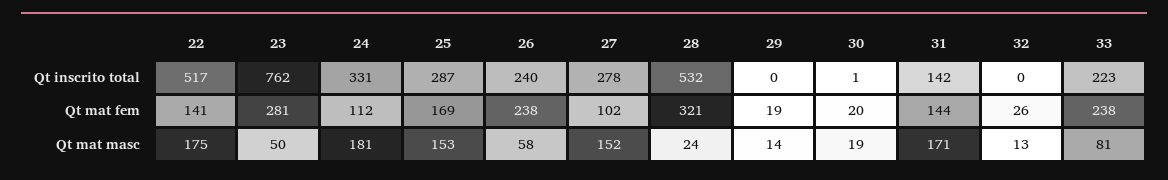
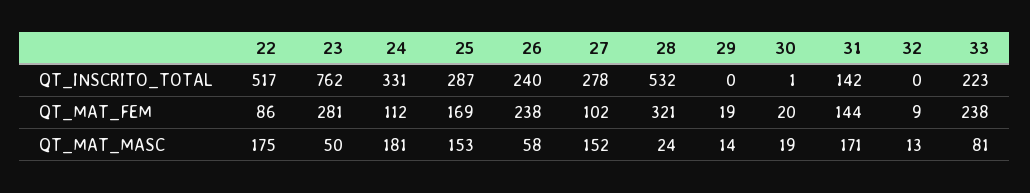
  {
    "22": {
      "Qt inscrito total": 517,
-     "Qt mat fem": 141,
+     "Qt mat fem": 86,
      "Qt mat masc": 175
    },
    "23": {
      "Qt inscrito total": 762,
      "Qt mat fem": 281,
      "Qt mat masc": 50
    },
    "24": {
      "Qt inscrito total": 331,
      "Qt mat fem": 112,
      "Qt mat masc": 181
    },
    "25": {
      "Qt inscrito total": 287,
      "Qt mat fem": 169,
      "Qt mat masc": 153
    },
    "26": {
      "Qt inscrito total": 240,
      "Qt mat fem": 238,
      "Qt mat masc": 58
    },
    "27": {
      "Qt inscrito total": 278,
      "Qt mat fem": 102,
      "Qt mat masc": 152
    },
    "28": {
      "Qt inscrito total": 532,
      "Qt mat fem": 321,
      "Qt mat masc": 24
    },
    "29": {
      "Qt inscrito total": 0,
      "Qt mat fem": 19,
      "Qt mat masc": 14
    },
    "30": {
      "Qt inscrito total": 1,
      "Qt mat fem": 20,
      "Qt mat masc": 19
    },
    "31": {
      "Qt inscrito total": 142,
      "Qt mat fem": 144,
      "Qt mat masc": 171
    },
    "32": {
      "Qt inscrito total": 0,
-     "Qt mat fem": 26,
+     "Qt mat fem": 9,
      "Qt mat masc": 13
    },
    "33": {
      "Qt inscrito total": 223,
      "Qt mat fem": 238,
      "Qt mat masc": 81
    }
  }

